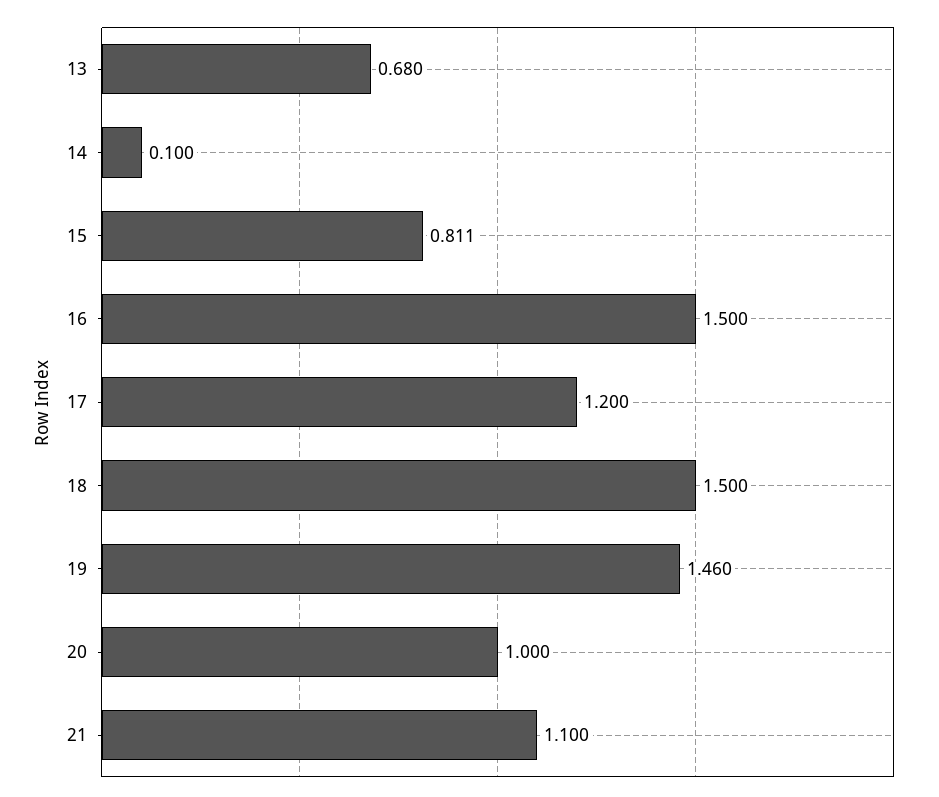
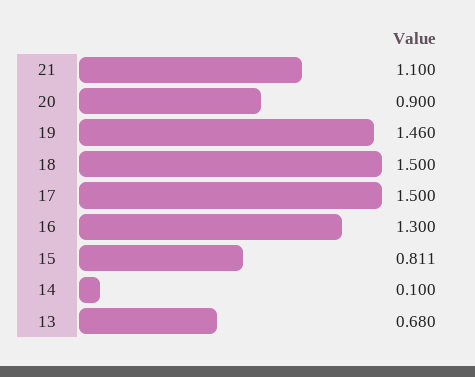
  {
    "13": 0.68,
    "14": 0.1,
    "15": 0.811,
-   "16": 1.5,
+   "16": 1.3,
-   "17": 1.2,
+   "17": 1.5,
    "18": 1.5,
    "19": 1.46,
-   "20": 1,
+   "20": 0.9,
    "21": 1.1
  }

